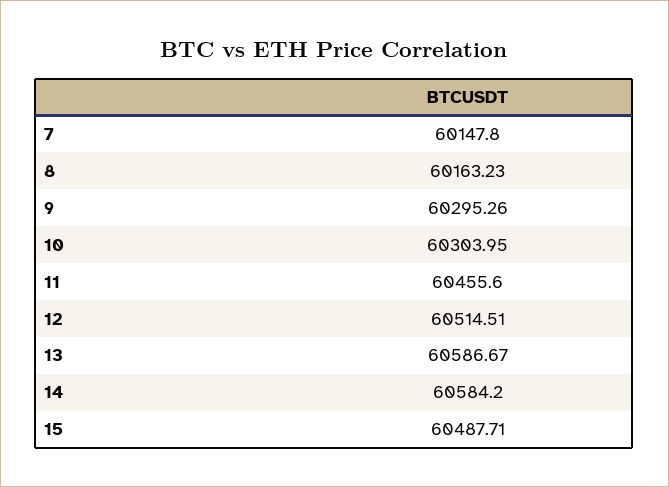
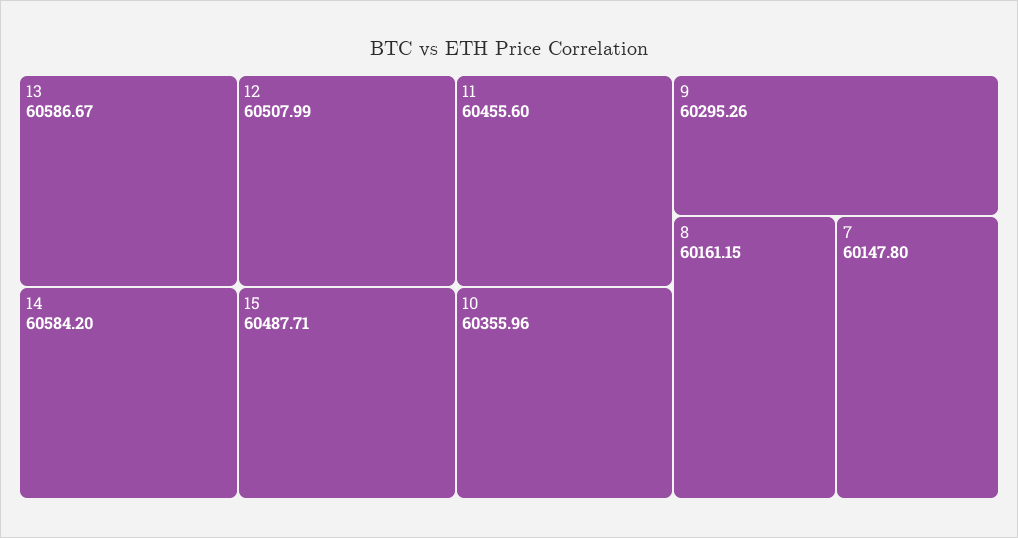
  {
    "7": 60147.8,
-   "8": 60163.23,
+   "8": 60161.15,
    "9": 60295.26,
-   "10": 60303.95,
+   "10": 60355.96,
    "11": 60455.6,
-   "12": 60514.51,
+   "12": 60507.99,
    "13": 60586.67,
    "14": 60584.2,
    "15": 60487.71
  }

